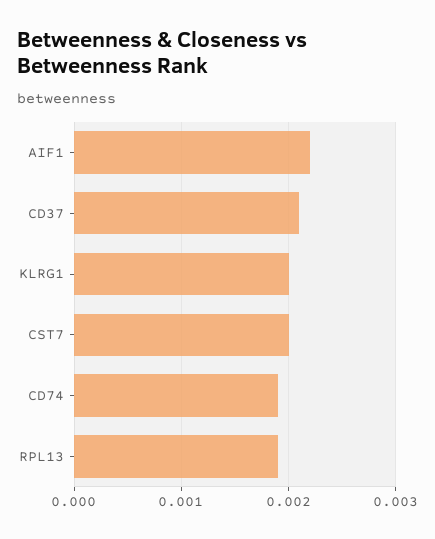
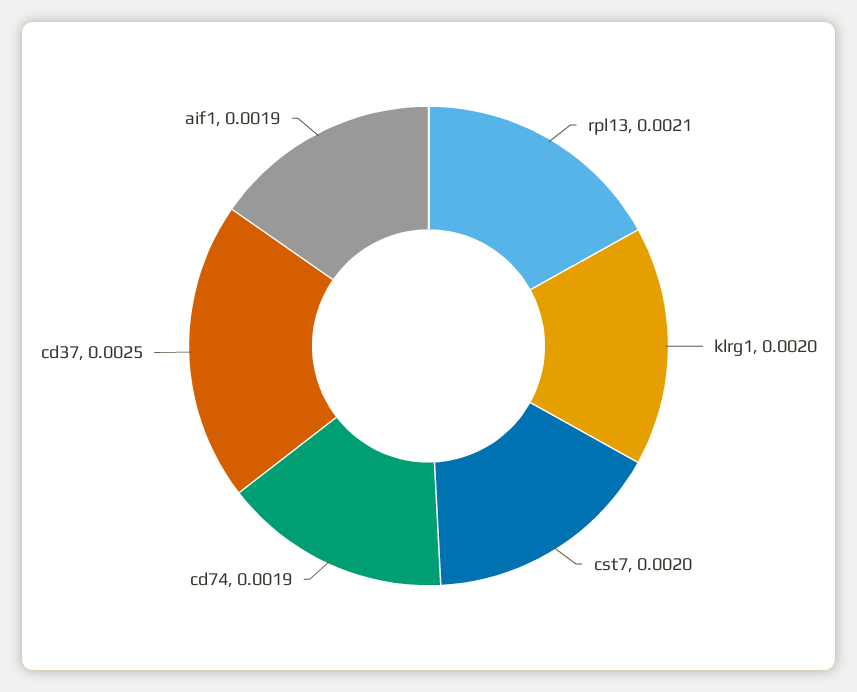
  {
-   "AIF1": 0.0022,
+   "AIF1": 0.0019,
-   "CD37": 0.0021,
+   "CD37": 0.0025,
    "KLRG1": 0.002,
    "CST7": 0.002,
    "CD74": 0.0019,
-   "RPL13": 0.0019
+   "RPL13": 0.0021
  }

